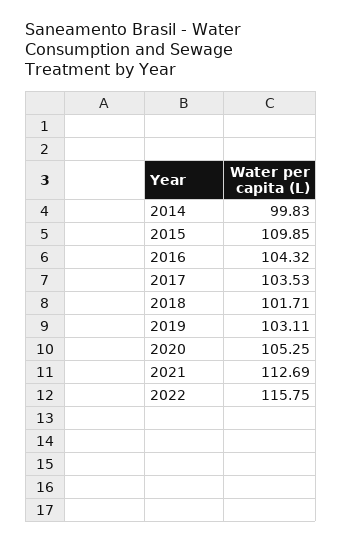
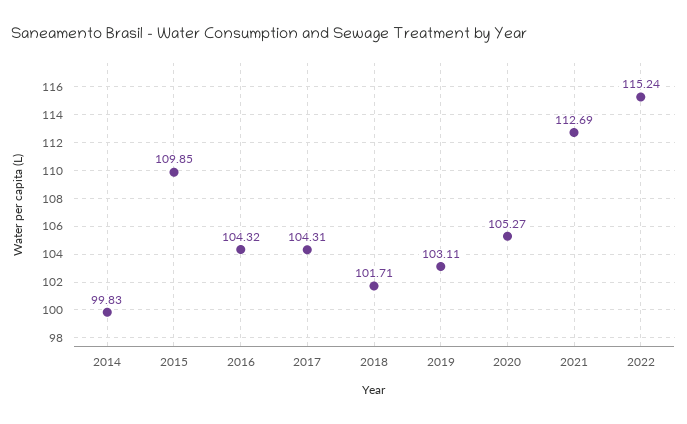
  {
    "2014": 99.83,
    "2015": 109.85,
    "2016": 104.32,
-   "2017": 103.53,
+   "2017": 104.31,
    "2018": 101.71,
    "2019": 103.11,
-   "2020": 105.25,
+   "2020": 105.27,
    "2021": 112.69,
-   "2022": 115.75
+   "2022": 115.24
  }

